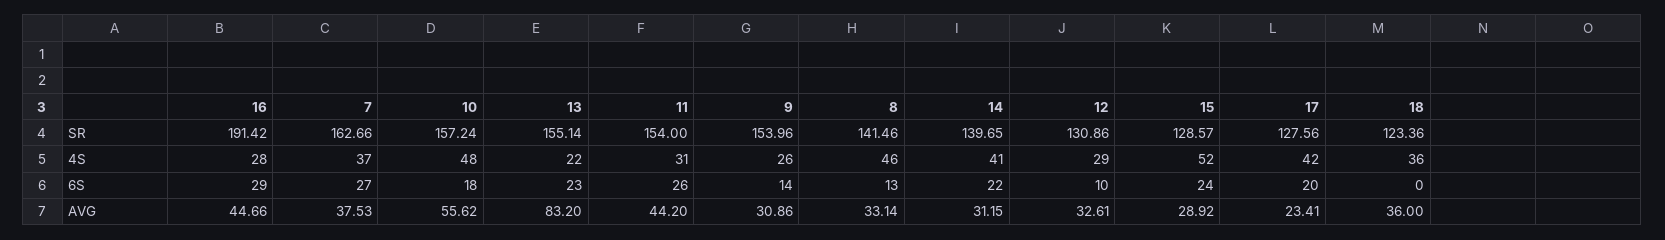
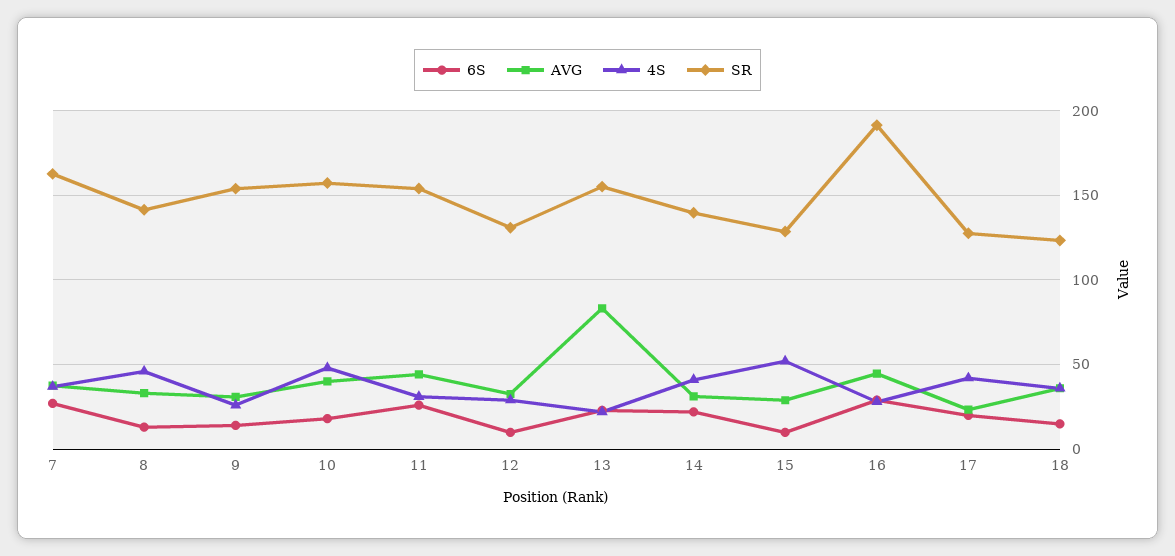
  {
    "SR": {
      "16": 191.42,
      "7": 162.66,
      "10": 157.24,
      "13": 155.14,
      "11": 154,
      "9": 153.96,
      "8": 141.46,
      "14": 139.65,
      "12": 130.86,
      "15": 128.57,
      "17": 127.56,
      "18": 123.36
    },
    "4S": {
      "16": 28,
      "7": 37,
      "10": 48,
      "13": 22,
      "11": 31,
      "9": 26,
      "8": 46,
      "14": 41,
      "12": 29,
      "15": 52,
      "17": 42,
      "18": 36
    },
    "6S": {
      "16": 29,
      "7": 27,
      "10": 18,
      "13": 23,
      "11": 26,
      "9": 14,
      "8": 13,
      "14": 22,
      "12": 10,
-     "15": 24,
+     "15": 10,
      "17": 20,
-     "18": 0
+     "18": 15
    },
    "AVG": {
      "16": 44.66,
      "7": 37.53,
-     "10": 55.62,
+     "10": 40,
      "13": 83.2,
      "11": 44.2,
      "9": 30.86,
      "8": 33.14,
      "14": 31.15,
      "12": 32.61,
      "15": 28.92,
      "17": 23.41,
      "18": 36
    }
  }

